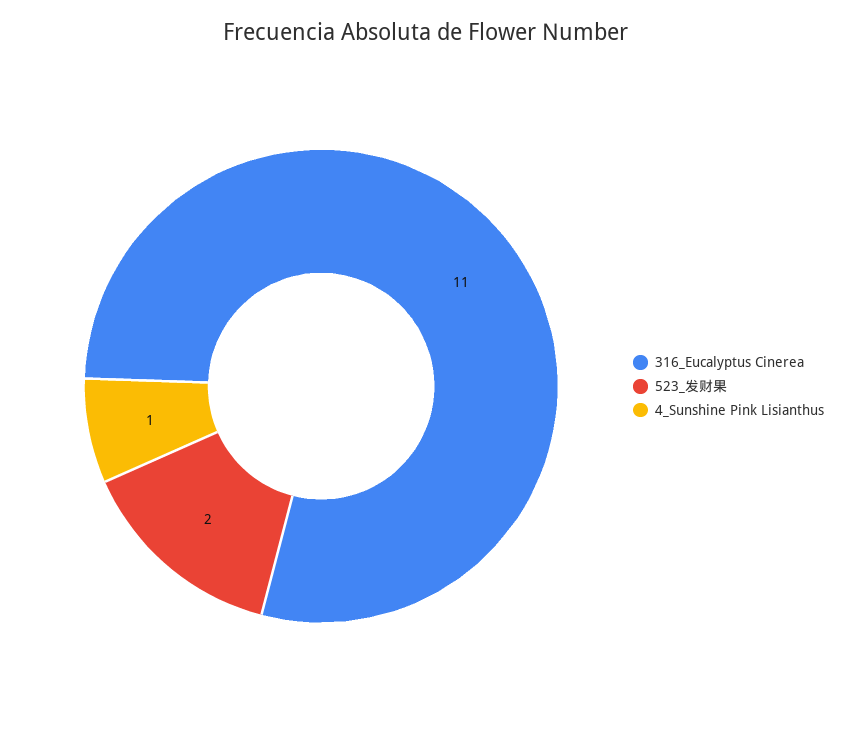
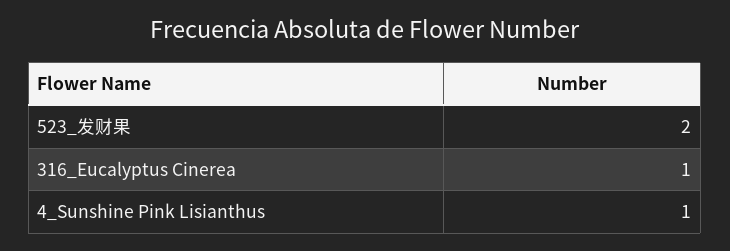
  {
-   "316_Eucalyptus Cinerea": 11,
+   "316_Eucalyptus Cinerea": 1,
    "523_发财果": 2,
    "4_Sunshine Pink Lisianthus": 1
  }

